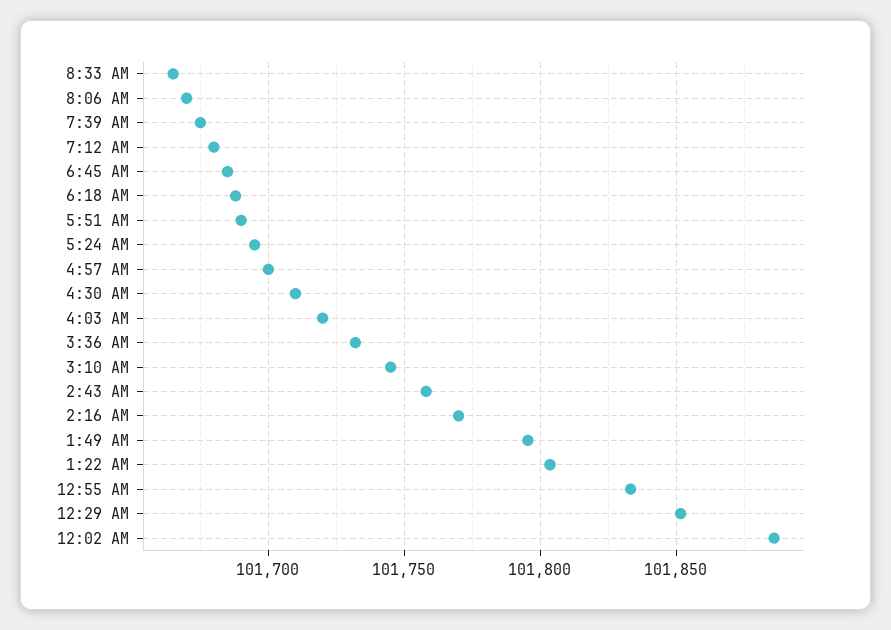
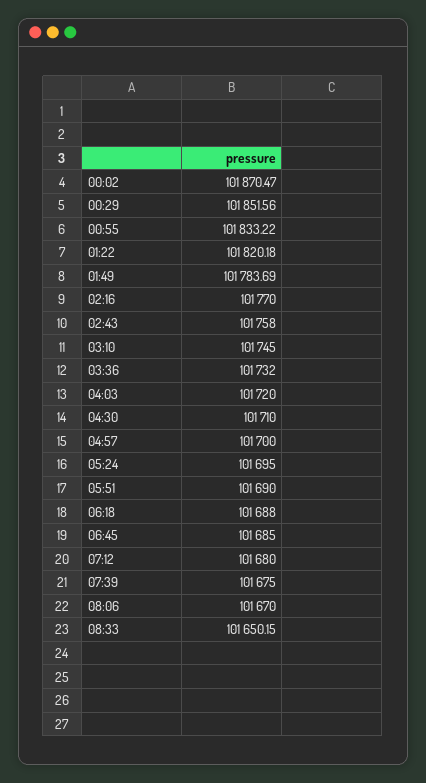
  {
-   "8:33 AM": 101665,
+   "8:33 AM": 101650.15,
    "8:06 AM": 101670,
    "7:39 AM": 101675,
    "7:12 AM": 101680,
    "6:45 AM": 101685,
    "6:18 AM": 101688,
    "5:51 AM": 101690,
    "5:24 AM": 101695,
    "4:57 AM": 101700,
    "4:30 AM": 101710,
    "4:03 AM": 101720,
    "3:36 AM": 101732,
    "3:10 AM": 101745,
    "2:43 AM": 101758,
    "2:16 AM": 101770,
-   "1:49 AM": 101795,
+   "1:49 AM": 101783.69,
-   "1:22 AM": 101805,
+   "1:22 AM": 101820.18,
    "12:55 AM": 101833.22,
    "12:29 AM": 101851.56,
-   "12:02 AM": 101885
+   "12:02 AM": 101870.47
  }

